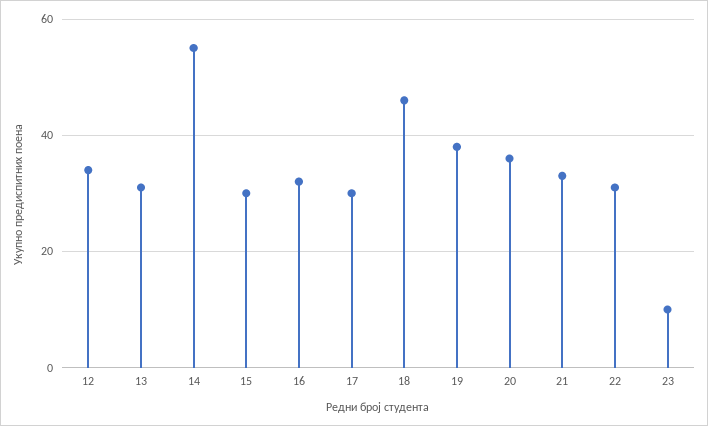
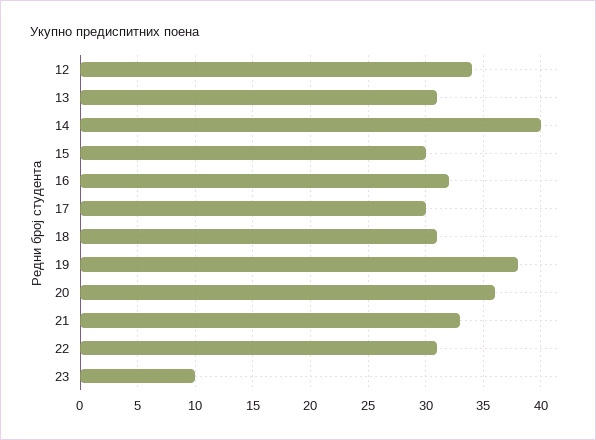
  {
    "12": 34,
    "13": 31,
-   "14": 55,
+   "14": 40,
    "15": 30,
    "16": 32,
    "17": 30,
-   "18": 45,
+   "18": 31,
    "19": 38,
    "20": 36,
    "21": 33,
    "22": 31,
    "23": 10
  }

